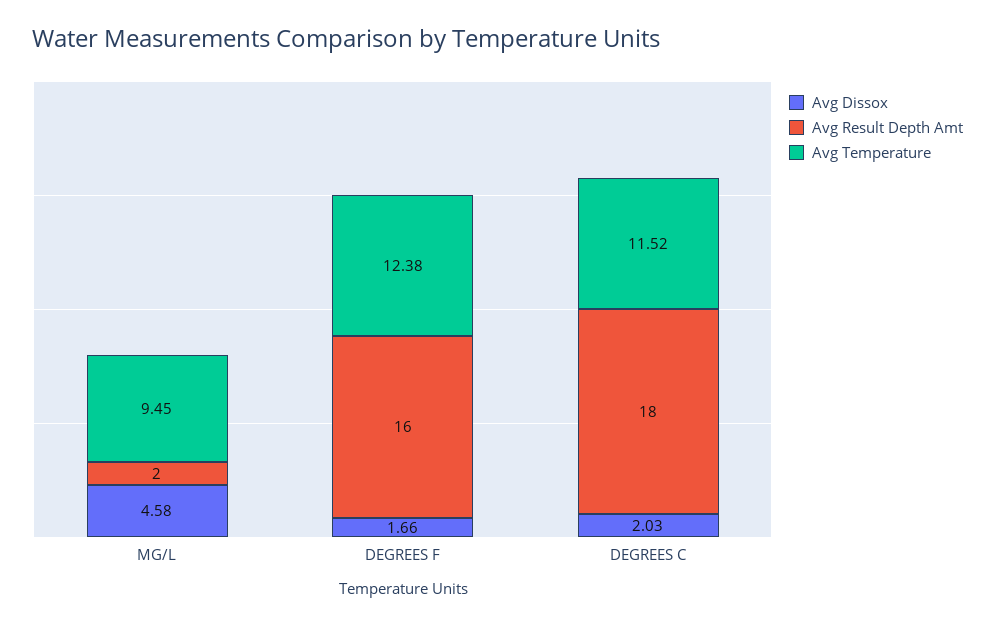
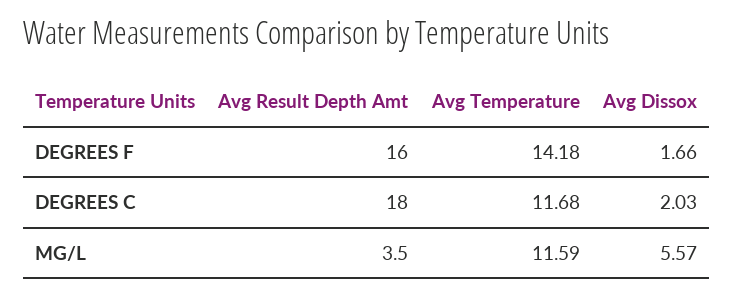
  {
    "Avg Dissox": {
-     "MG/L": 4.58,
+     "MG/L": 5.57,
      "DEGREES F": 1.66,
      "DEGREES C": 2.03
    },
    "Avg Result Depth Amt": {
-     "MG/L": 2,
+     "MG/L": 3.5,
      "DEGREES F": 16,
      "DEGREES C": 18
    },
    "Avg Temperature": {
-     "MG/L": 9.45,
+     "MG/L": 11.59,
-     "DEGREES F": 12.38,
+     "DEGREES F": 14.18,
-     "DEGREES C": 11.52
+     "DEGREES C": 11.68
    }
  }

